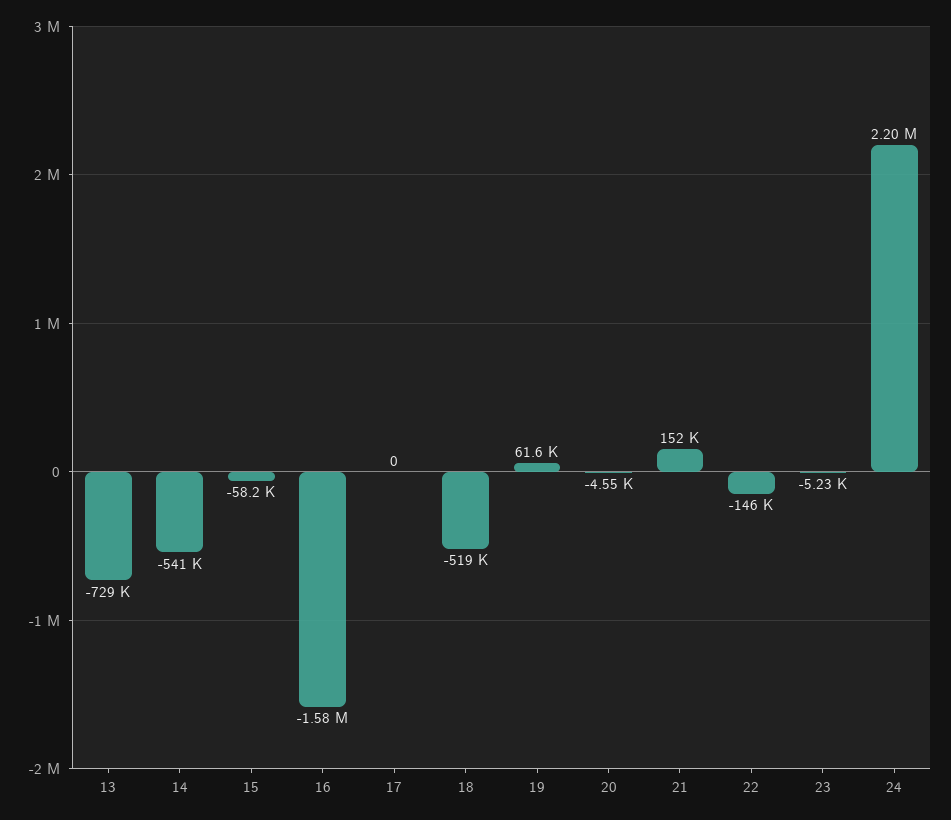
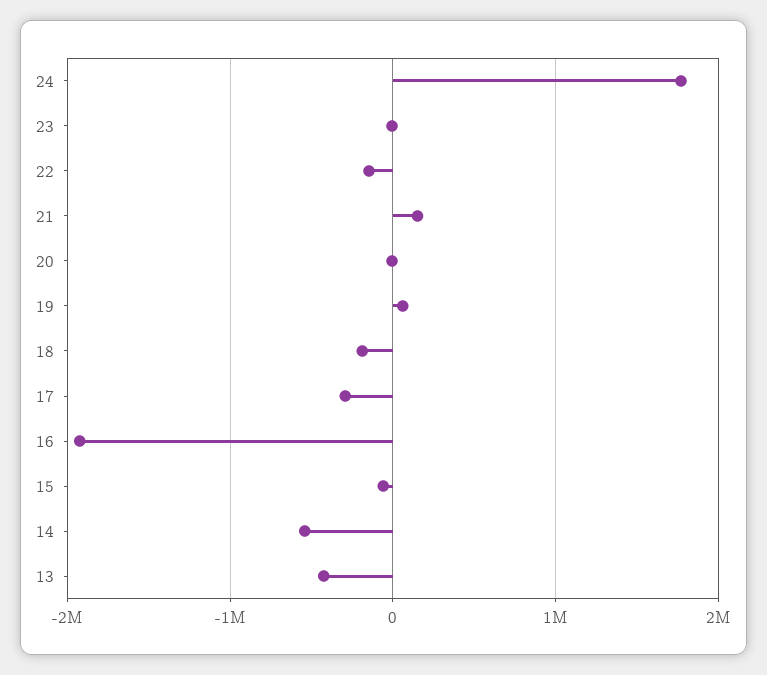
  {
-   "13": -729000,
+   "13": -400000,
    "14": -541000,
    "15": -58200,
-   "16": -1580000,
+   "16": -1900000,
-   "17": 0,
+   "17": -300000,
-   "18": -519000,
+   "18": -200000,
    "19": 61600,
    "20": -4550,
    "21": 152000,
    "22": -146000,
    "23": -5230,
-   "24": 2200000
+   "24": 1800000
  }

